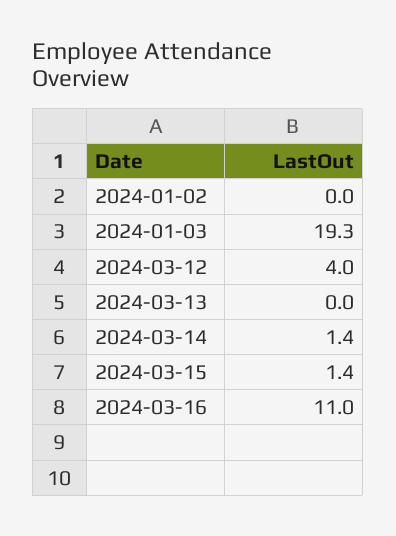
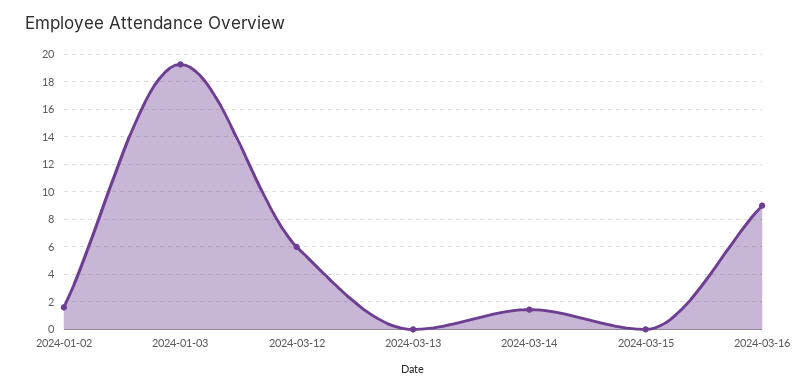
  {
-   "2024-01-02": 0,
+   "2024-01-02": 1.5,
    "2024-01-03": 19.3,
-   "2024-03-12": 4,
+   "2024-03-12": 6,
    "2024-03-13": 0,
    "2024-03-14": 1.4,
-   "2024-03-15": 1.4,
+   "2024-03-15": 0,
-   "2024-03-16": 11
+   "2024-03-16": 9
  }

